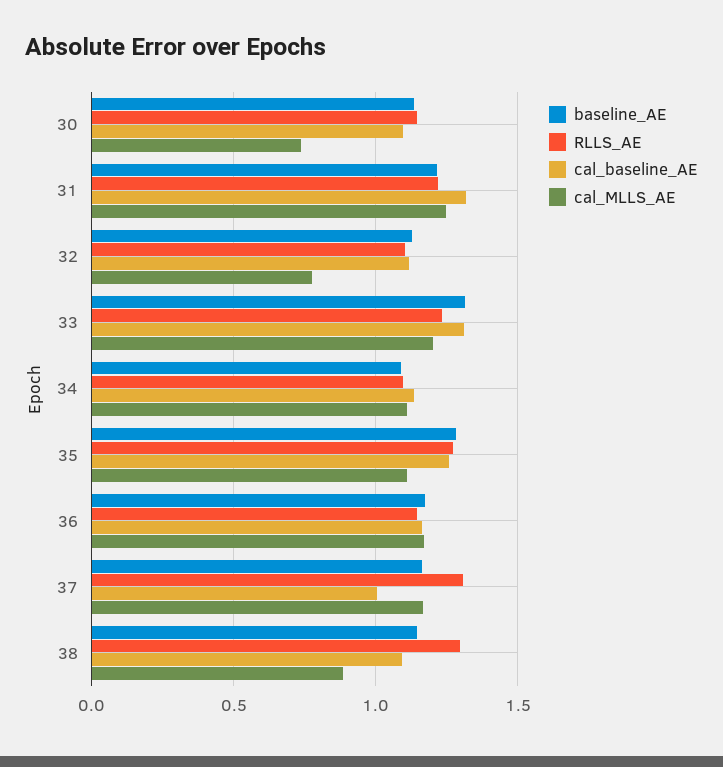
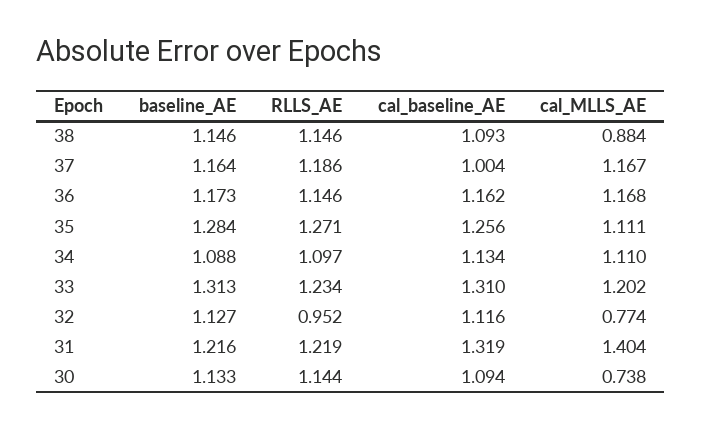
  {
    "baseline_AE": {
      "30": 1.133,
      "31": 1.216,
      "32": 1.127,
      "33": 1.313,
      "34": 1.088,
      "35": 1.284,
      "36": 1.173,
      "37": 1.164,
      "38": 1.146
    },
    "RLLS_AE": {
      "30": 1.144,
      "31": 1.219,
-     "32": 1.1,
+     "32": 0.952,
      "33": 1.234,
      "34": 1.097,
      "35": 1.271,
      "36": 1.146,
-     "37": 1.3,
+     "37": 1.186,
-     "38": 1.3
+     "38": 1.146
    },
    "cal_baseline_AE": {
      "30": 1.094,
      "31": 1.319,
      "32": 1.116,
      "33": 1.31,
      "34": 1.134,
      "35": 1.256,
      "36": 1.162,
      "37": 1.004,
      "38": 1.093
    },
    "cal_MLLS_AE": {
      "30": 0.738,
-     "31": 1.25,
+     "31": 1.404,
      "32": 0.774,
      "33": 1.202,
      "34": 1.11,
      "35": 1.111,
      "36": 1.168,
      "37": 1.167,
      "38": 0.884
    }
  }

